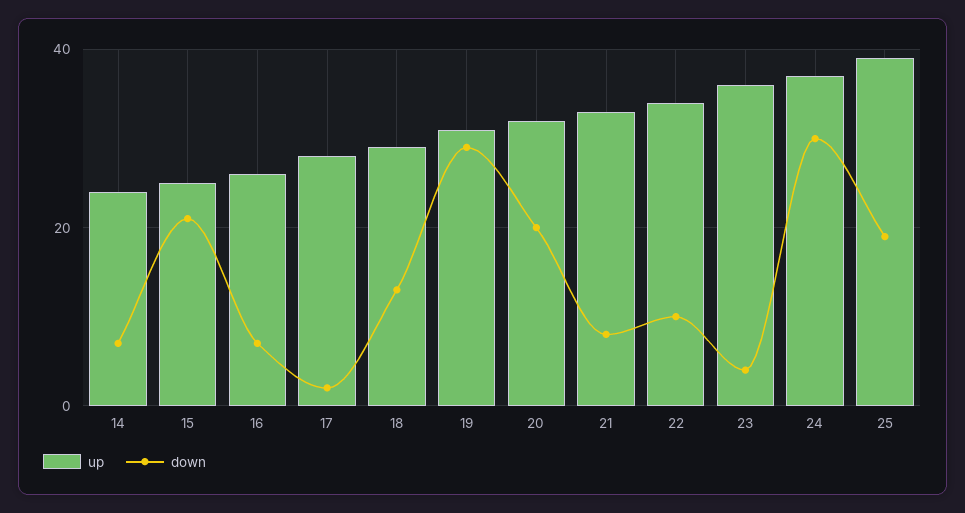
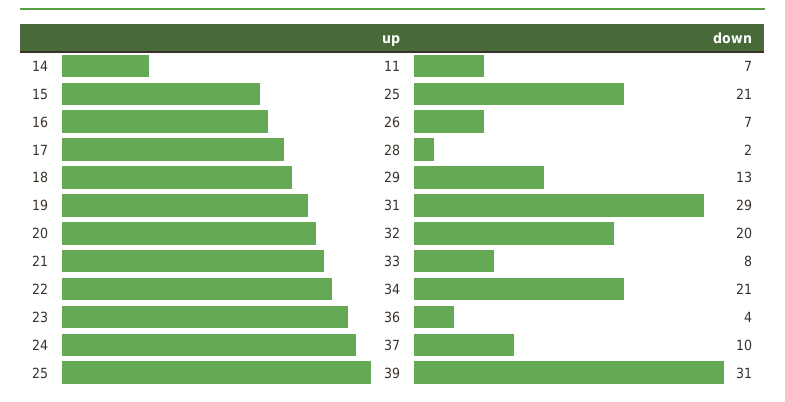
  {
    "up": {
-     "14": 25,
+     "14": 11,
      "15": 25,
      "16": 26,
      "17": 28,
      "18": 29,
      "19": 31,
      "20": 32,
      "21": 33,
      "22": 34,
      "23": 36,
      "24": 37,
      "25": 39
    },
    "down": {
      "14": 7,
      "15": 21,
      "16": 7,
      "17": 2,
      "18": 13,
      "19": 29,
      "20": 20,
      "21": 8,
-     "22": 10,
+     "22": 21,
      "23": 4,
-     "24": 30,
+     "24": 10,
-     "25": 20
+     "25": 31
    }
  }

